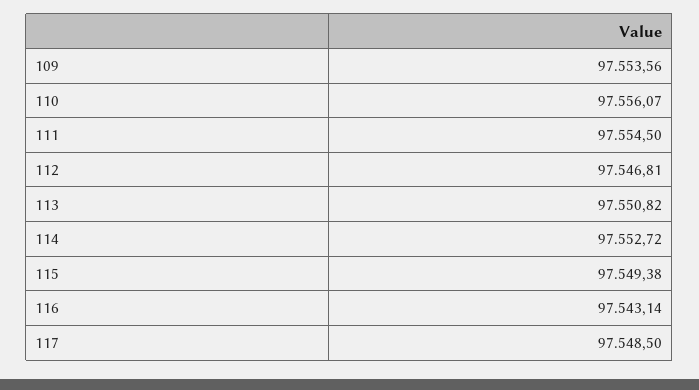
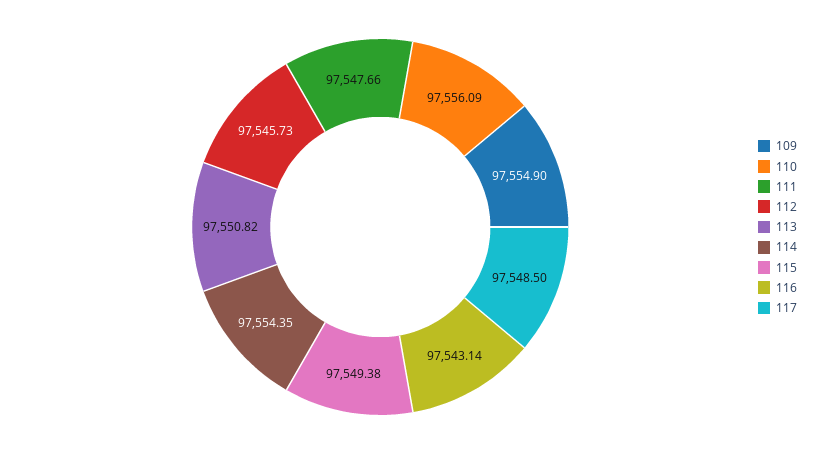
  {
-   "109": 97553.56,
+   "109": 97554.9,
-   "110": 97556.07,
+   "110": 97556.09,
-   "111": 97554.5,
+   "111": 97547.66,
-   "112": 97546.81,
+   "112": 97545.73,
    "113": 97550.82,
-   "114": 97552.72,
+   "114": 97554.35,
    "115": 97549.38,
    "116": 97543.14,
    "117": 97548.5
  }

